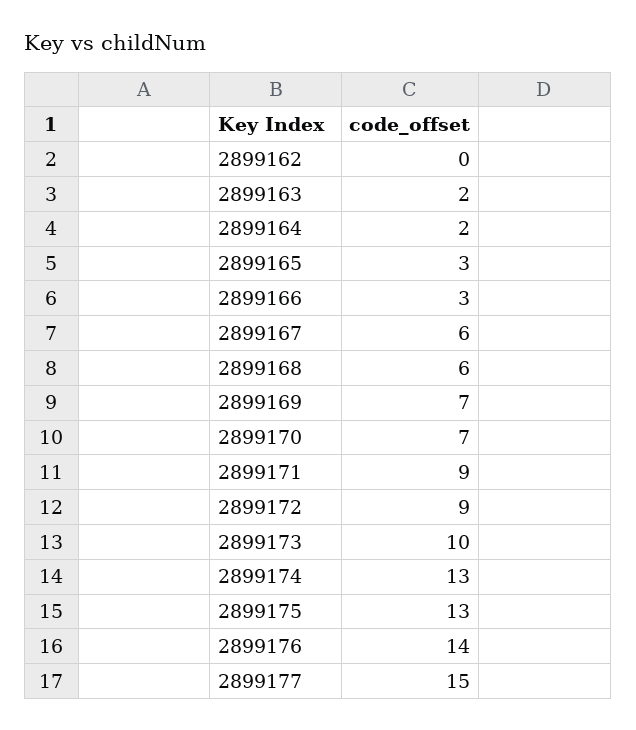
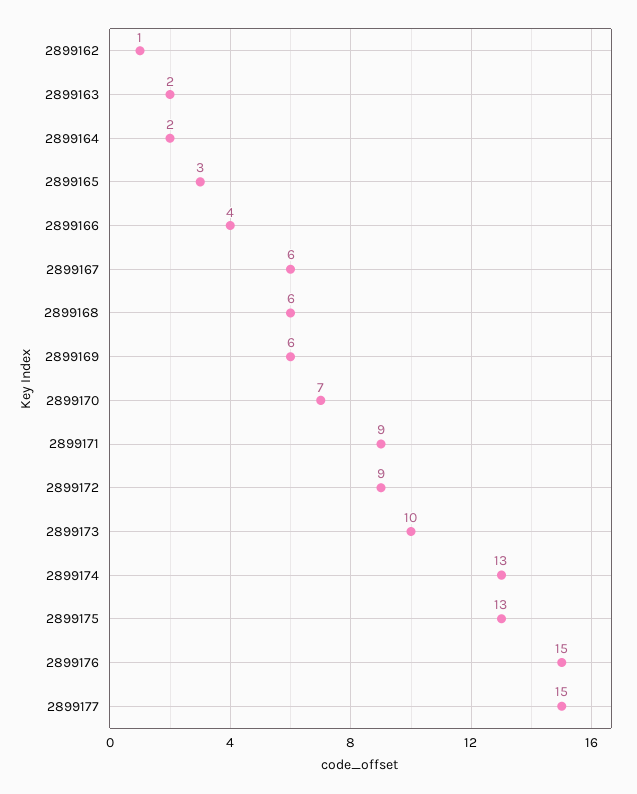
  {
-   "2899162": 0,
+   "2899162": 1,
    "2899163": 2,
    "2899164": 2,
    "2899165": 3,
-   "2899166": 3,
+   "2899166": 4,
    "2899167": 6,
    "2899168": 6,
-   "2899169": 7,
+   "2899169": 6,
    "2899170": 7,
    "2899171": 9,
    "2899172": 9,
    "2899173": 10,
    "2899174": 13,
    "2899175": 13,
-   "2899176": 14,
+   "2899176": 15,
    "2899177": 15
  }

